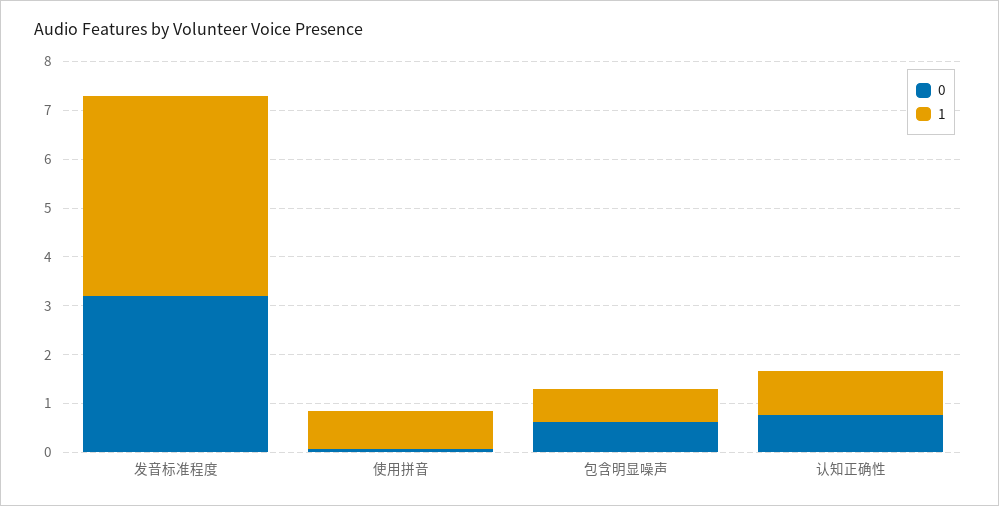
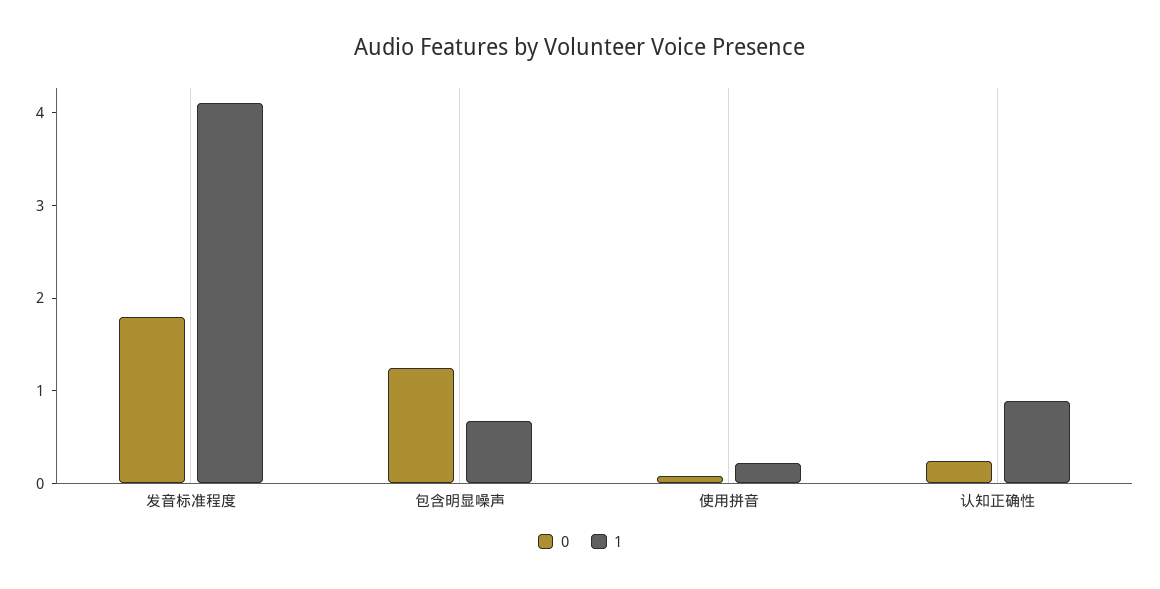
  {
    "0": {
-     "发音标准程度": 3.2,
+     "发音标准程度": 1.8,
      "使用拼音": 0,
-     "包含明显噪声": 0.6,
+     "包含明显噪声": 1.2,
-     "认知正确性": 0.8
+     "认知正确性": 0.2
    },
    "1": {
      "发音标准程度": 4.2,
-     "使用拼音": 0.8,
+     "使用拼音": 0.2,
      "包含明显噪声": 0.6,
      "认知正确性": 0.8
    }
  }

